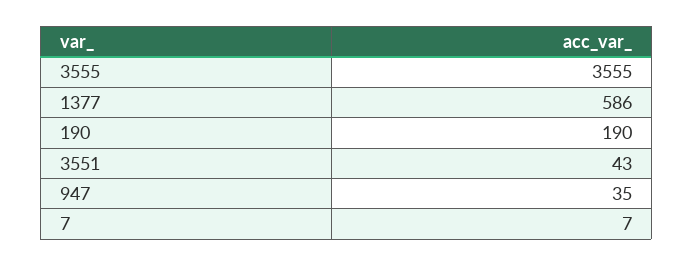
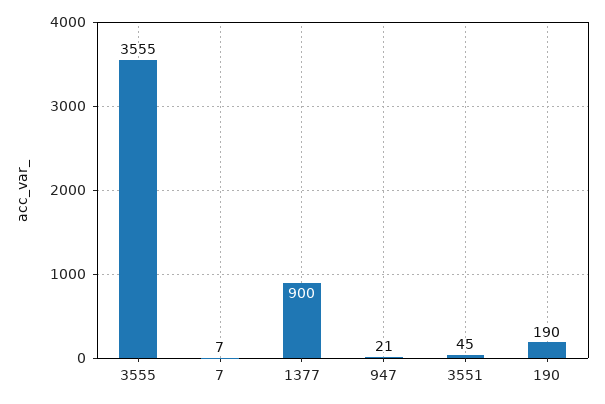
  {
    "3555": 3555,
-   "1377": 586,
+   "1377": 900,
    "190": 190,
-   "3551": 43,
+   "3551": 45,
-   "947": 35,
+   "947": 21,
    "7": 7
  }

